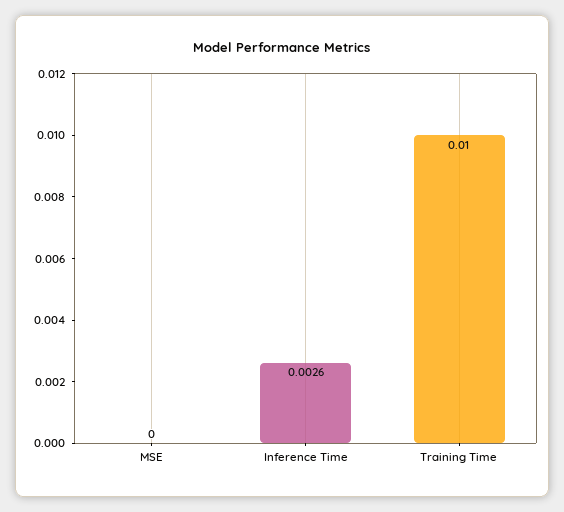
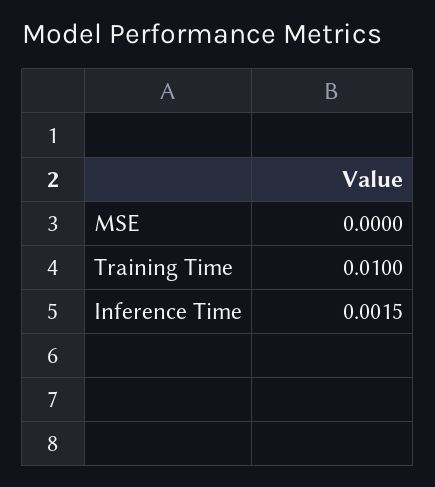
  {
    "MSE": 0,
-   "Inference Time": 0.0026,
+   "Inference Time": 0.0015,
    "Training Time": 0.01
  }

